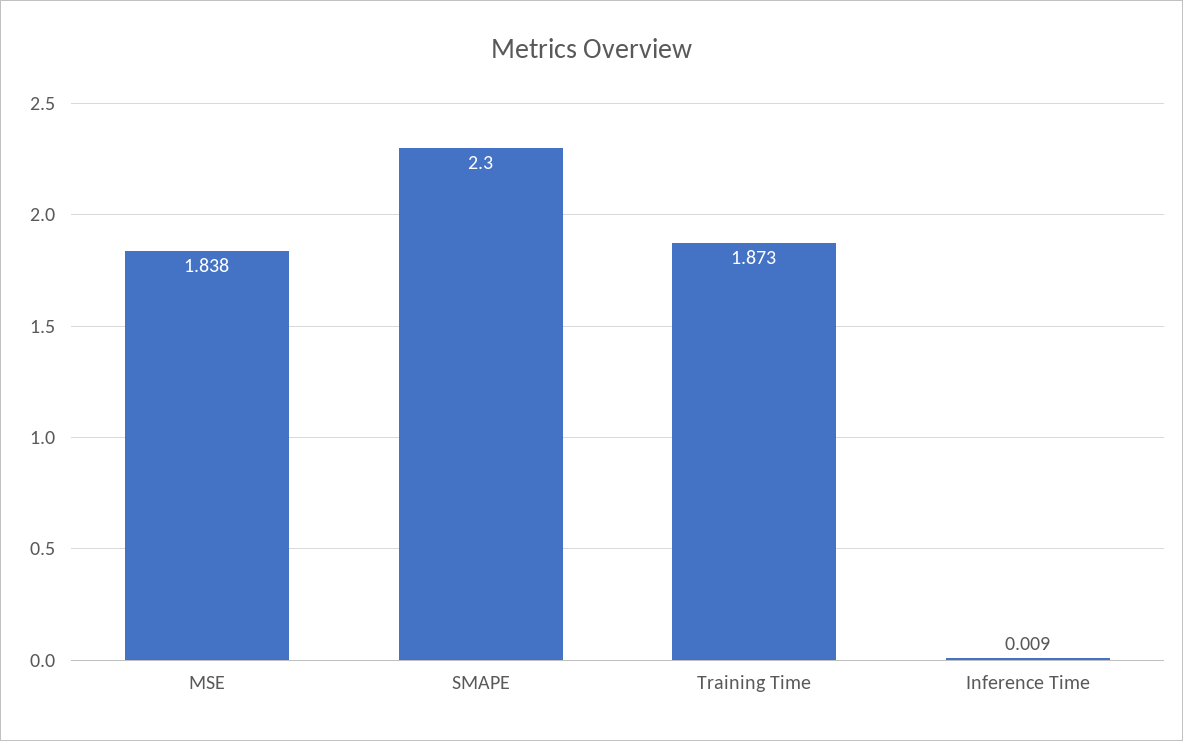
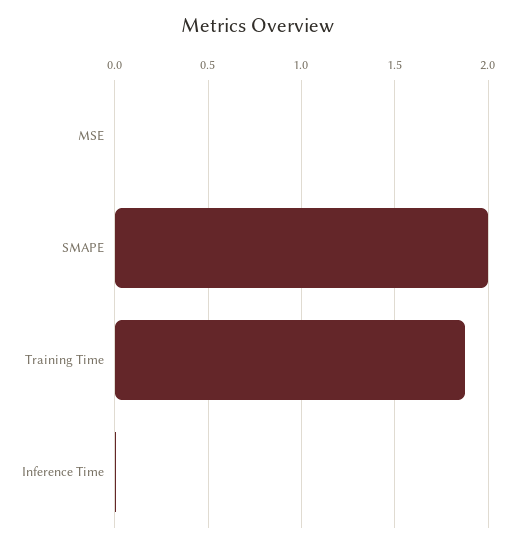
  {
-   "MSE": 1.838,
+   "MSE": 0,
-   "SMAPE": 2.3,
+   "SMAPE": 2,
    "Training Time": 1.873,
    "Inference Time": 0.009
  }

